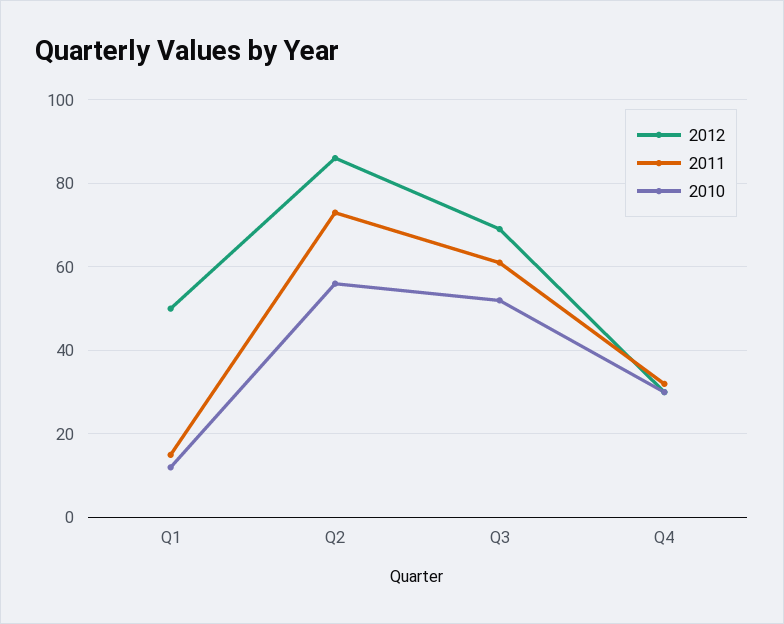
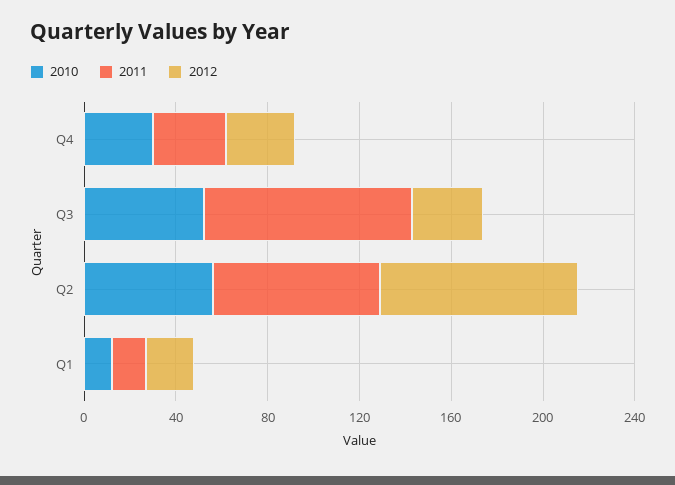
  {
    "2012": {
-     "Q1": 50,
+     "Q1": 20,
      "Q2": 85,
-     "Q3": 70,
+     "Q3": 30,
      "Q4": 30
    },
    "2011": {
      "Q1": 15,
      "Q2": 75,
-     "Q3": 60,
+     "Q3": 90,
      "Q4": 30
    },
    "2010": {
      "Q1": 10,
      "Q2": 55,
      "Q3": 50,
      "Q4": 30
    }
  }

